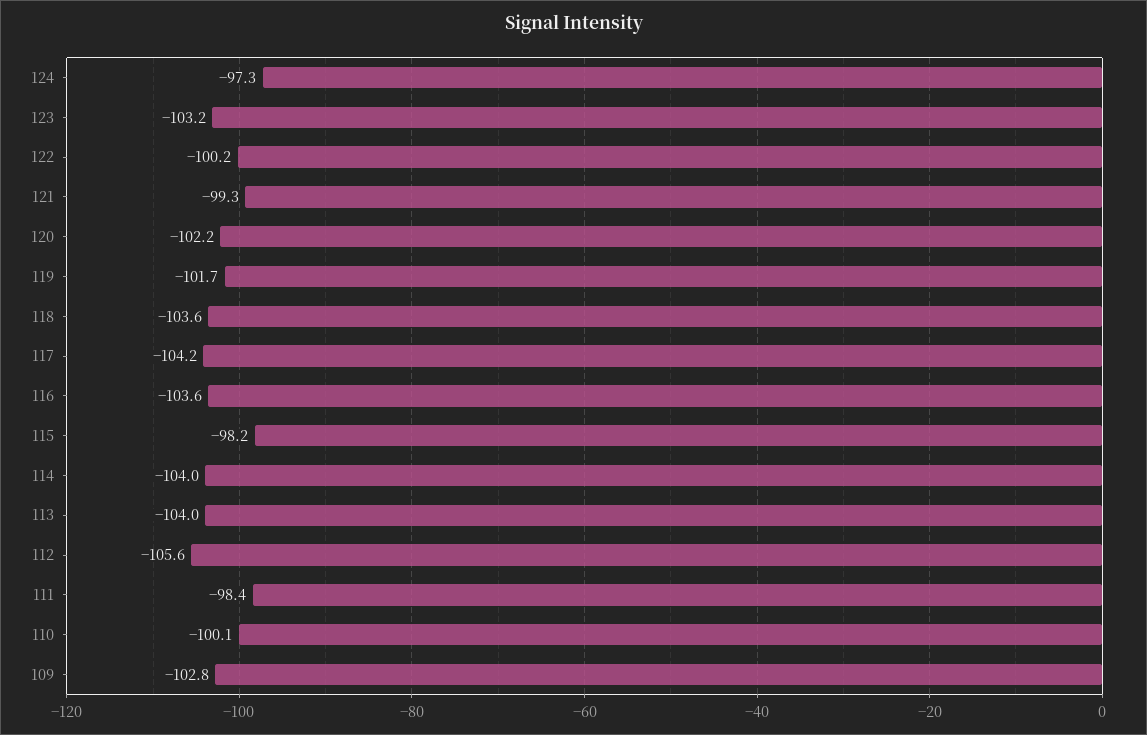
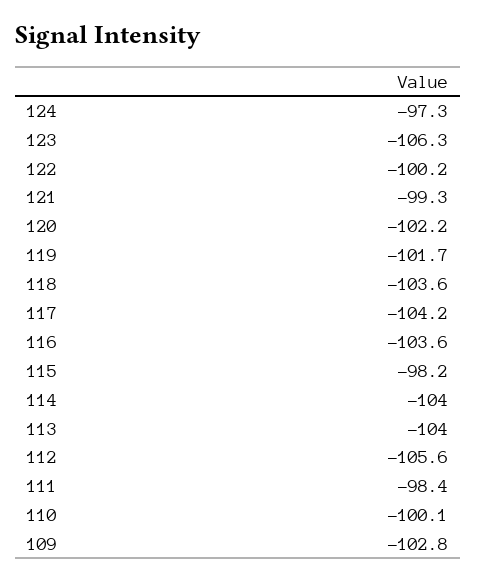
  {
    "124": -97.3,
-   "123": -103.2,
+   "123": -106.3,
    "122": -100.2,
    "121": -99.3,
    "120": -102.2,
    "119": -101.7,
    "118": -103.6,
    "117": -104.2,
    "116": -103.6,
    "115": -98.2,
    "114": -104,
    "113": -104,
    "112": -105.6,
    "111": -98.4,
    "110": -100.1,
    "109": -102.8
  }

